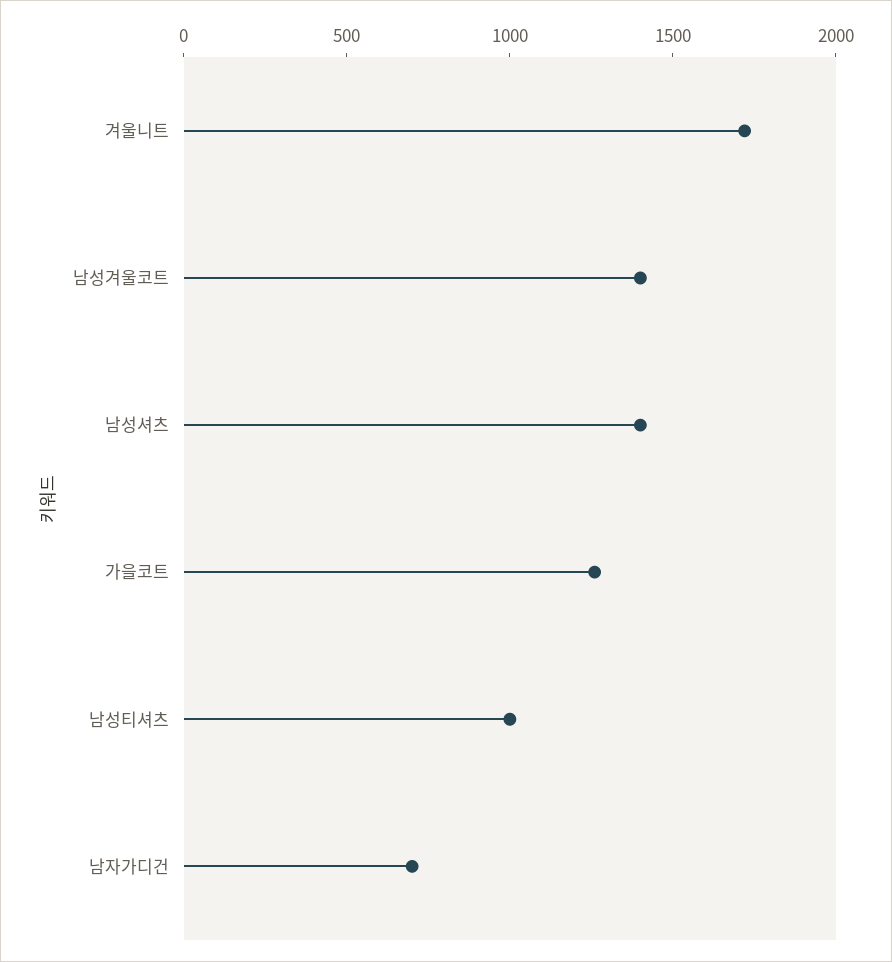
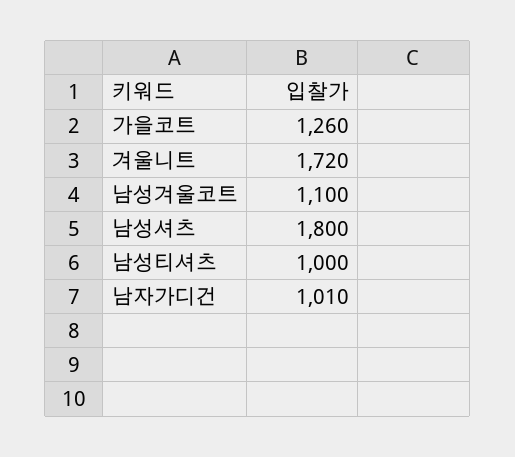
  {
    "겨울니트": 1720,
-   "남성겨울코트": 1400,
+   "남성겨울코트": 1100,
-   "남성셔츠": 1400,
+   "남성셔츠": 1800,
    "가을코트": 1260,
    "남성티셔츠": 1000,
-   "남자가디건": 700
+   "남자가디건": 1010
  }

